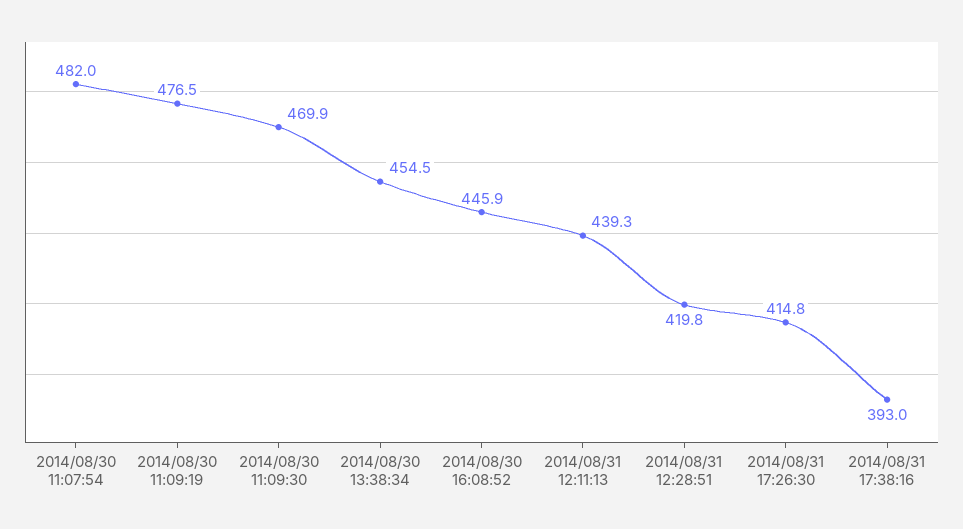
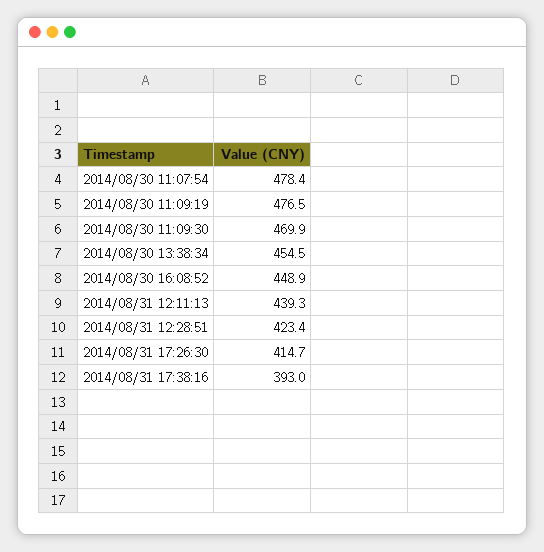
  {
-   "2014/08/30 11:07:54": 482,
+   "2014/08/30 11:07:54": 478.4,
    "2014/08/30 11:09:19": 476.5,
    "2014/08/30 11:09:30": 469.9,
    "2014/08/30 13:38:34": 454.5,
-   "2014/08/30 16:08:52": 445.9,
+   "2014/08/30 16:08:52": 448.9,
    "2014/08/31 12:11:13": 439.3,
-   "2014/08/31 12:28:51": 419.8,
+   "2014/08/31 12:28:51": 423.4,
-   "2014/08/31 17:26:30": 414.8,
+   "2014/08/31 17:26:30": 414.7,
    "2014/08/31 17:38:16": 393
  }

